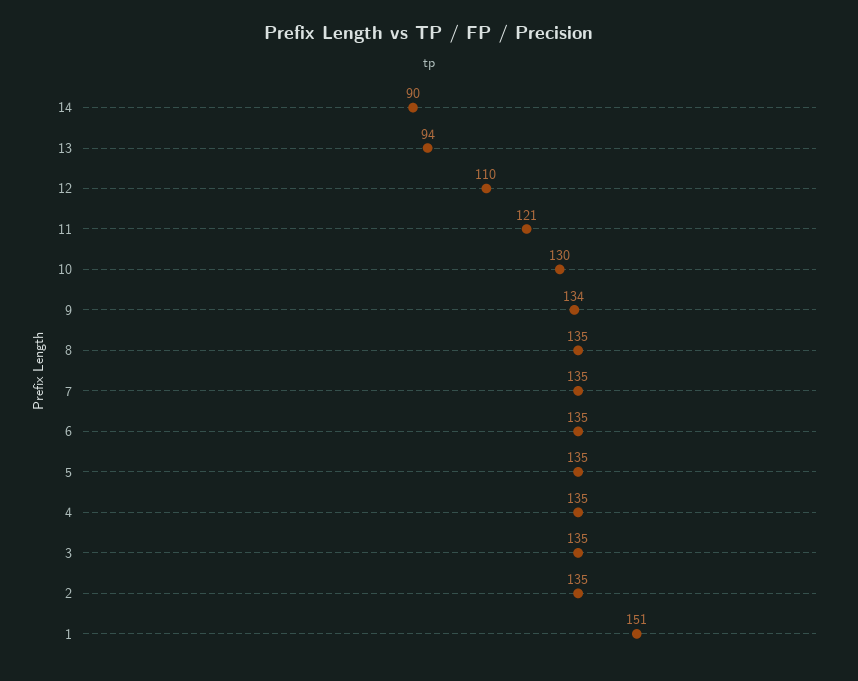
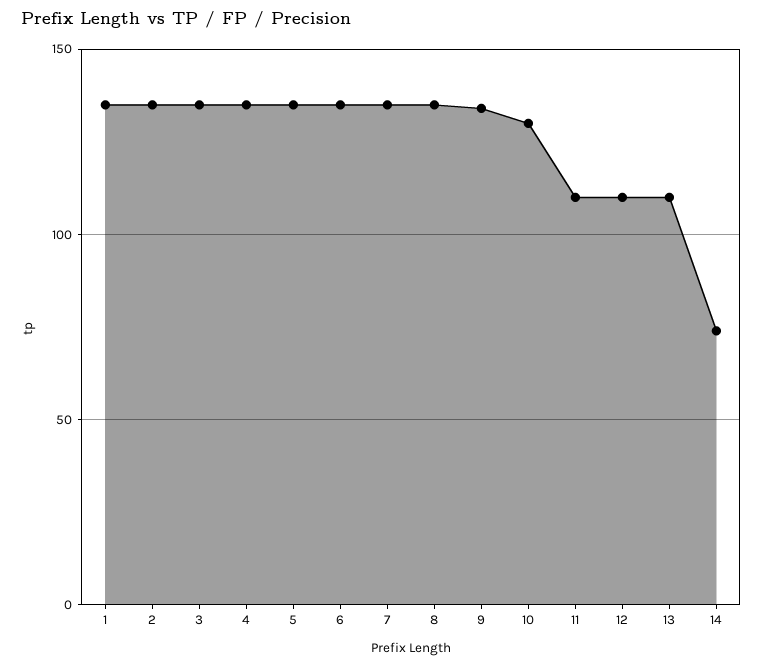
  {
-   "14": 90,
+   "14": 75,
-   "13": 94,
+   "13": 110,
    "12": 110,
-   "11": 121,
+   "11": 110,
    "10": 130,
    "9": 134,
    "8": 135,
    "7": 135,
    "6": 135,
    "5": 135,
    "4": 135,
    "3": 135,
    "2": 135,
-   "1": 151
+   "1": 135
  }

